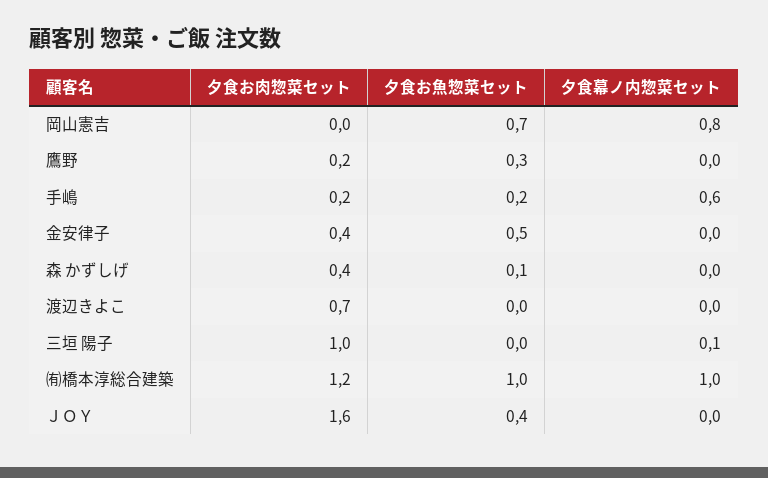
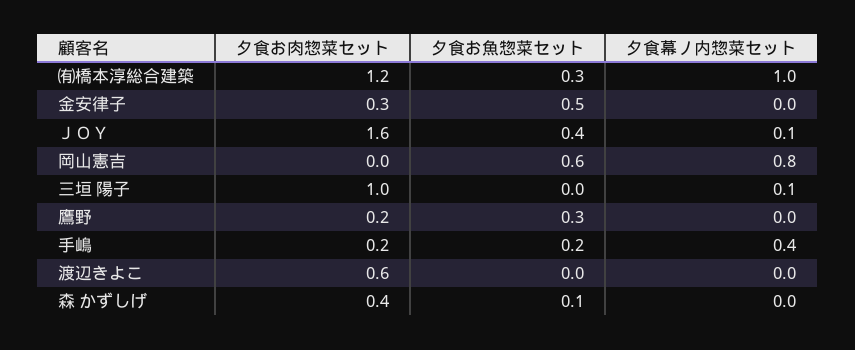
  {
    "夕食お肉惣菜セット": {
      "岡山憲吉": 0,
      "鷹野": 0.2,
      "手嶋": 0.2,
-     "金安律子": 0.4,
+     "金安律子": 0.3,
      "森 かずしげ": 0.4,
-     "渡辺きよこ": 0.7,
+     "渡辺きよこ": 0.6,
      "三垣 陽子": 1,
      "㈲橋本淳総合建築": 1.2,
      "ＪＯＹ": 1.6
    },
    "夕食お魚惣菜セット": {
-     "岡山憲吉": 0.7,
+     "岡山憲吉": 0.6,
      "鷹野": 0.3,
      "手嶋": 0.2,
      "金安律子": 0.5,
      "森 かずしげ": 0.1,
      "渡辺きよこ": 0,
      "三垣 陽子": 0,
-     "㈲橋本淳総合建築": 1,
+     "㈲橋本淳総合建築": 0.3,
      "ＪＯＹ": 0.4
    },
    "夕食幕ノ内惣菜セット": {
      "岡山憲吉": 0.8,
      "鷹野": 0,
-     "手嶋": 0.6,
+     "手嶋": 0.4,
      "金安律子": 0,
      "森 かずしげ": 0,
      "渡辺きよこ": 0,
      "三垣 陽子": 0.1,
      "㈲橋本淳総合建築": 1,
-     "ＪＯＹ": 0
+     "ＪＯＹ": 0.1
    }
  }

